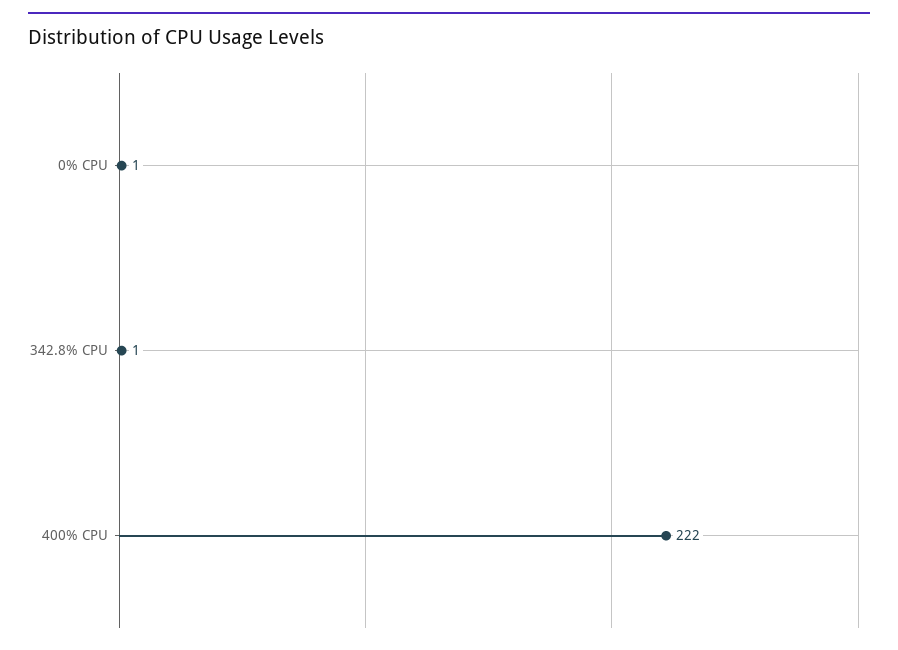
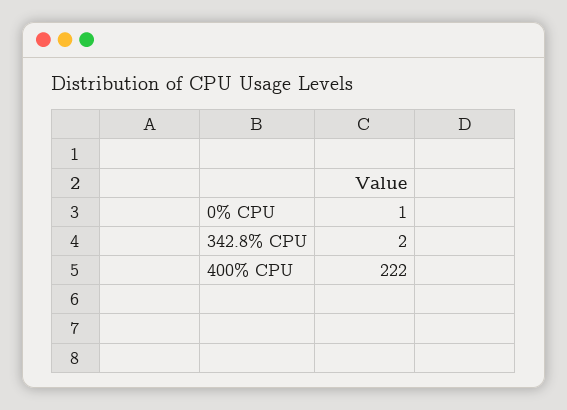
  {
    "0% CPU": 1,
-   "342.8% CPU": 1,
+   "342.8% CPU": 2,
    "400% CPU": 222
  }

